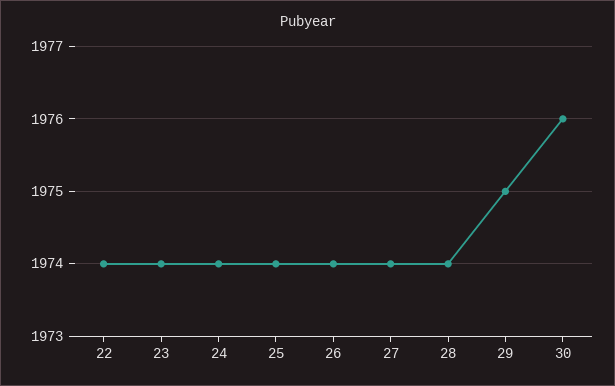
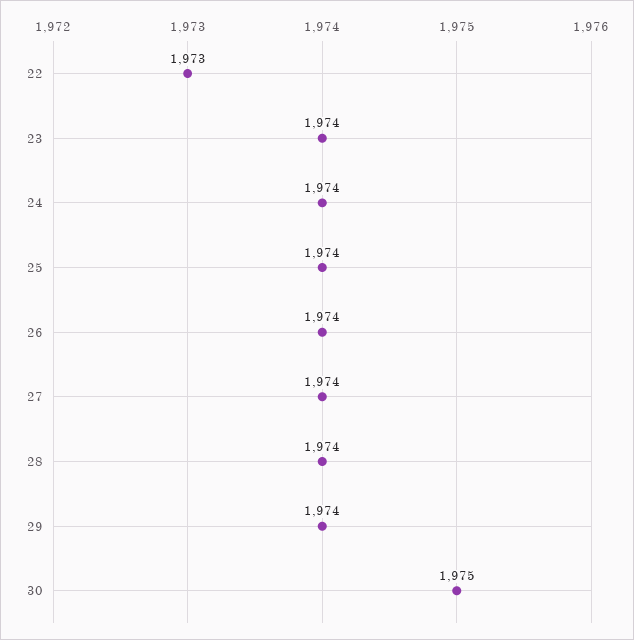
  {
-   "22": 1974,
+   "22": 1973,
    "23": 1974,
    "24": 1974,
    "25": 1974,
    "26": 1974,
    "27": 1974,
    "28": 1974,
-   "29": 1975,
+   "29": 1974,
-   "30": 1976
+   "30": 1975
  }

